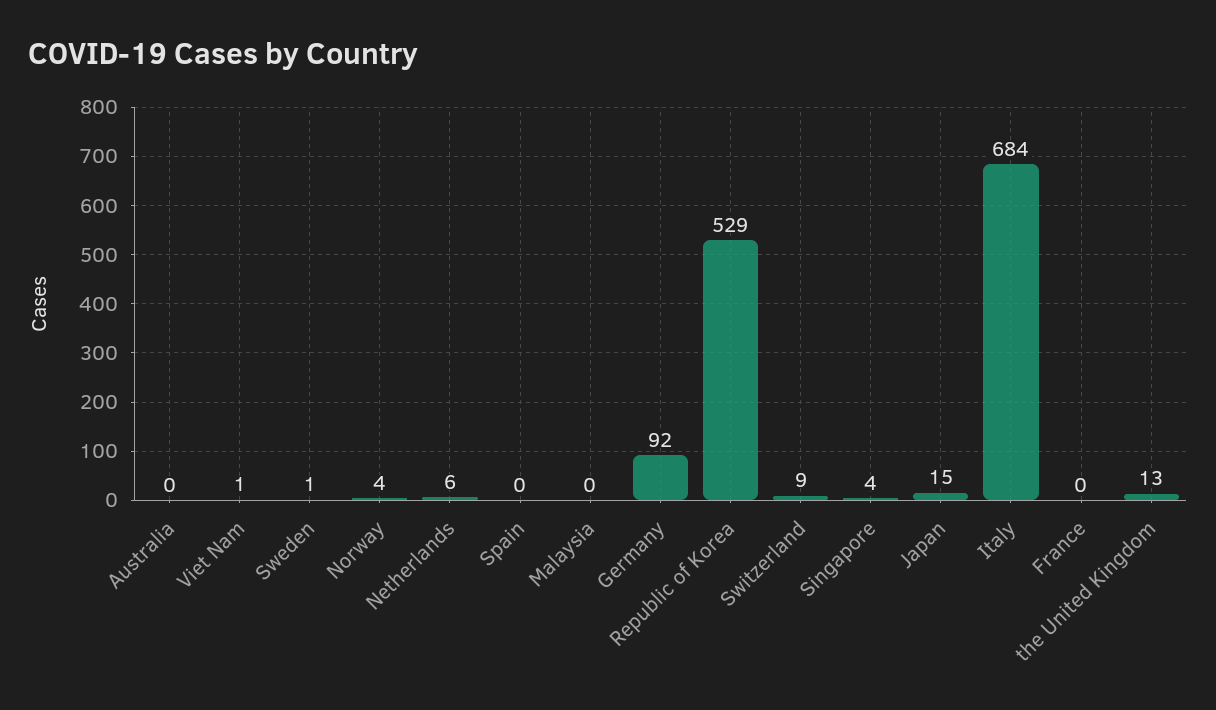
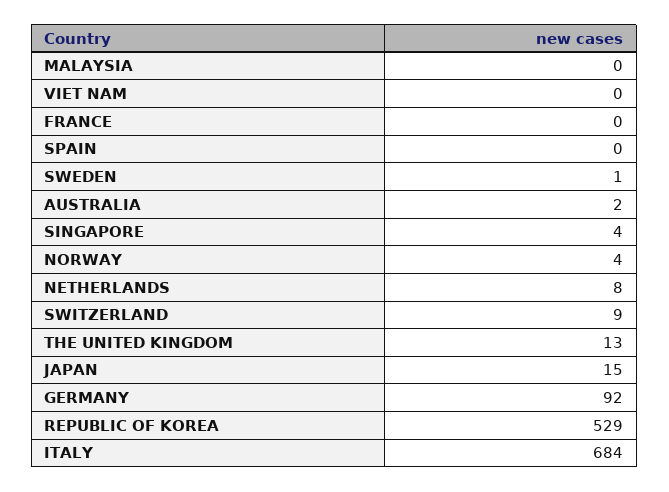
  {
-   "Australia": 0,
+   "Australia": 2,
-   "Viet Nam": 1,
+   "Viet Nam": 0,
    "Sweden": 1,
    "Norway": 4,
-   "Netherlands": 6,
+   "Netherlands": 8,
    "Spain": 0,
    "Malaysia": 0,
    "Germany": 92,
    "Republic of Korea": 529,
    "Switzerland": 9,
    "Singapore": 4,
    "Japan": 15,
    "Italy": 684,
    "France": 0,
    "the United Kingdom": 13
  }

